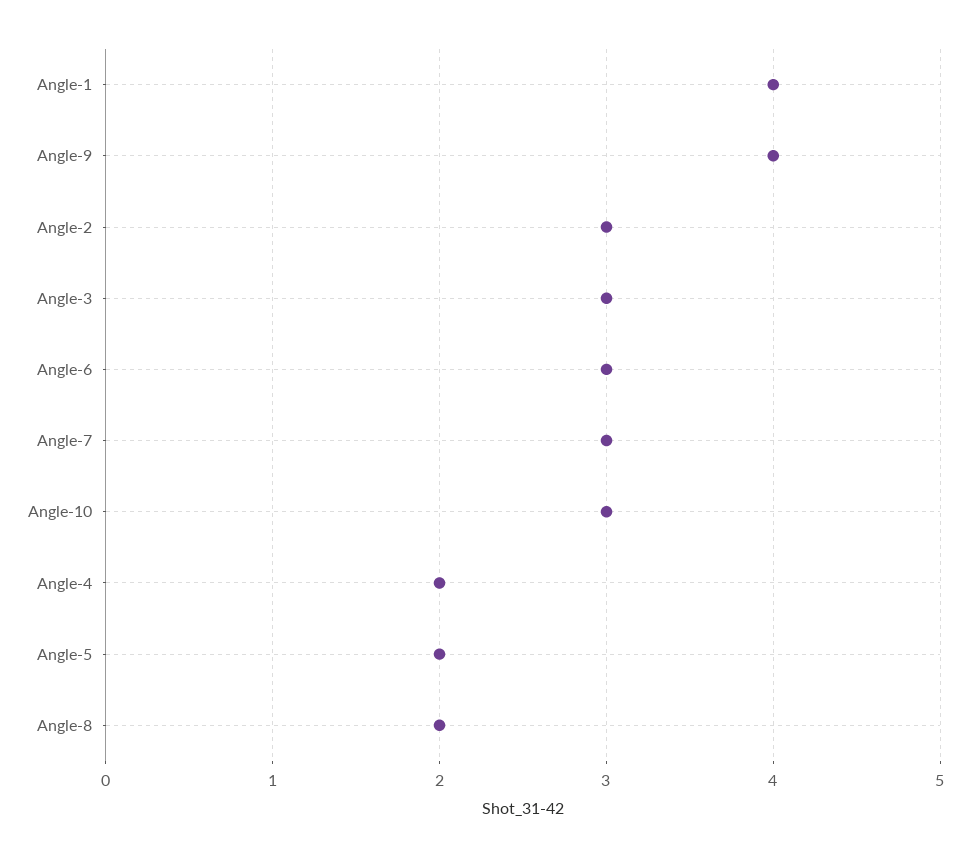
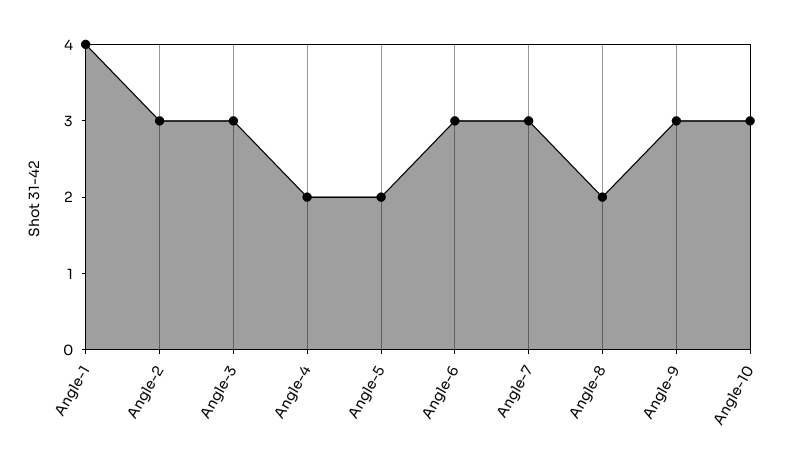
  {
    "Angle-1": 4,
-   "Angle-9": 4,
+   "Angle-9": 3,
    "Angle-2": 3,
    "Angle-3": 3,
    "Angle-6": 3,
    "Angle-7": 3,
    "Angle-10": 3,
    "Angle-4": 2,
    "Angle-5": 2,
    "Angle-8": 2
  }

